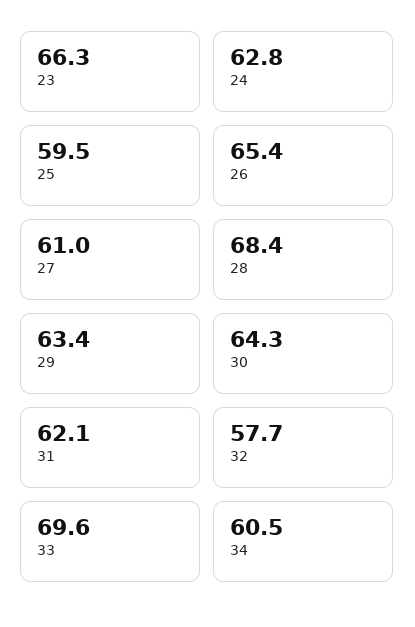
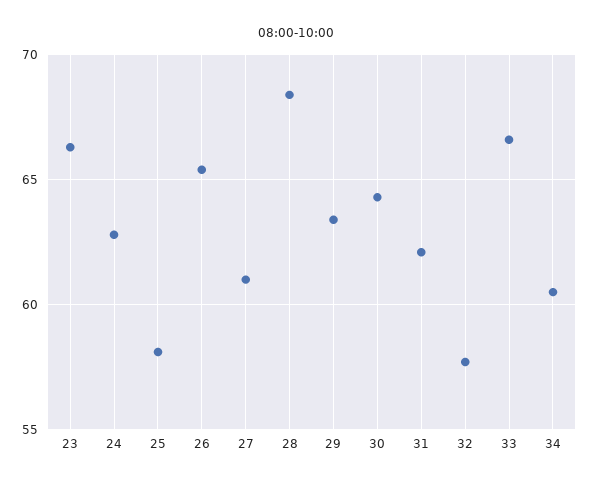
  {
    "23": 66.3,
    "24": 62.8,
-   "25": 59.5,
+   "25": 58,
    "26": 65.4,
    "27": 61,
    "28": 68.4,
    "29": 63.4,
    "30": 64.3,
    "31": 62.1,
    "32": 57.7,
-   "33": 69.6,
+   "33": 66.5,
    "34": 60.5
  }

